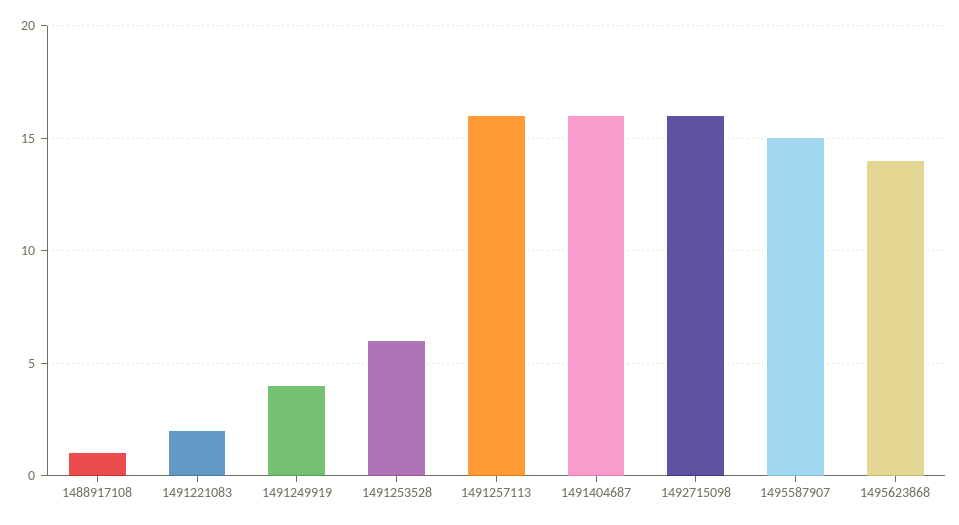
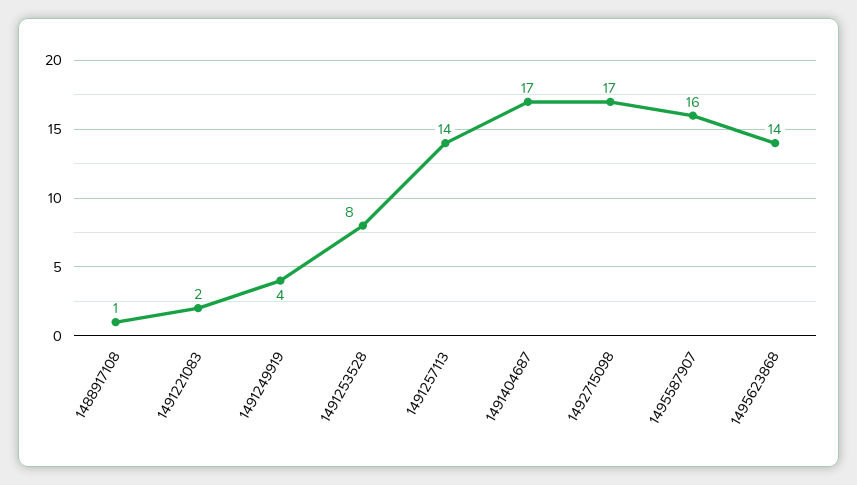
  {
    "1488917108": 1,
    "1491221083": 2,
    "1491249919": 4,
-   "1491253528": 6,
+   "1491253528": 8,
-   "1491257113": 16,
+   "1491257113": 14,
-   "1491404687": 16,
+   "1491404687": 17,
-   "1492715098": 16,
+   "1492715098": 17,
-   "1495587907": 15,
+   "1495587907": 16,
    "1495623868": 14
  }

